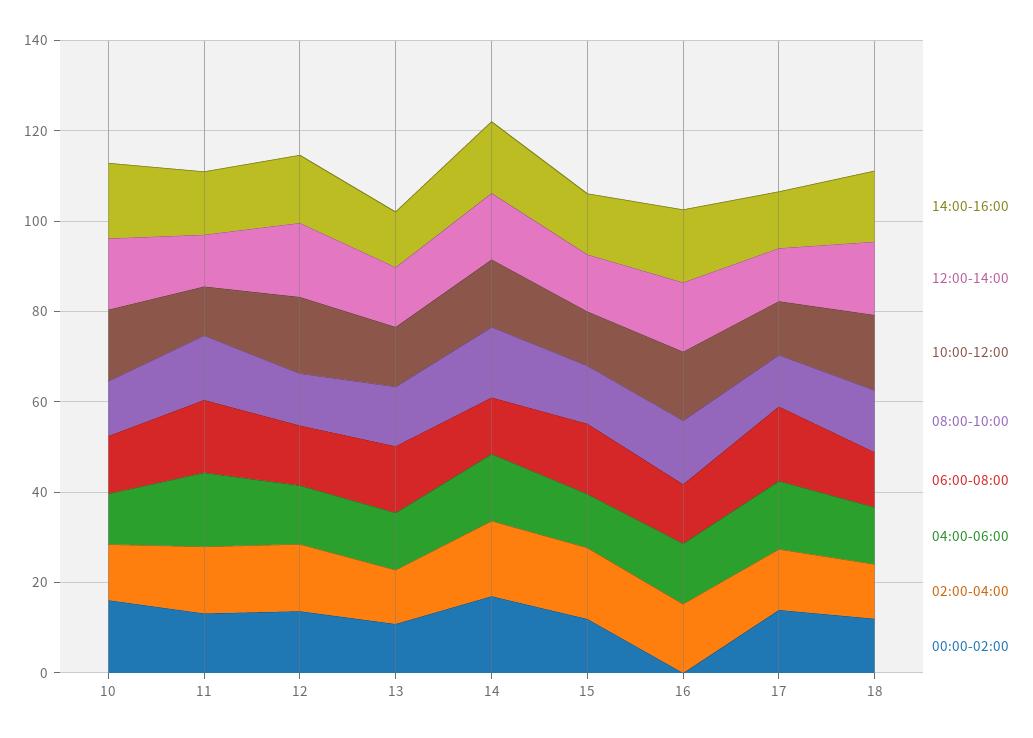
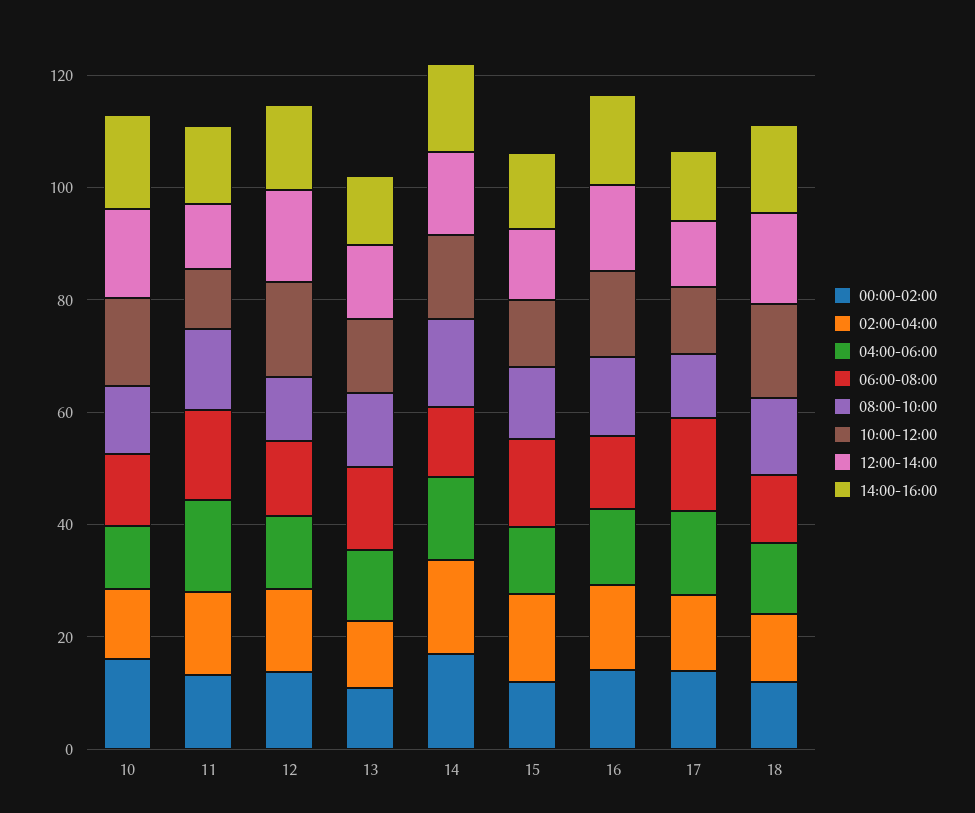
  {
    "14:00-16:00": {
      "10": 15,
      "11": 15,
      "12": 15,
      "13": 10,
      "14": 15,
      "15": 15,
      "16": 15,
      "17": 15,
      "18": 15
    },
    "12:00-14:00": {
      "10": 15,
      "11": 10,
      "12": 15,
      "13": 15,
      "14": 15,
      "15": 15,
      "16": 15,
      "17": 10,
      "18": 15
    },
    "10:00-12:00": {
      "10": 15,
      "11": 10,
      "12": 15,
      "13": 15,
      "14": 15,
      "15": 10,
      "16": 15,
      "17": 10,
      "18": 15
    },
    "08:00-10:00": {
      "10": 10,
      "11": 15,
      "12": 10,
      "13": 15,
      "14": 15,
      "15": 15,
      "16": 15,
      "17": 10,
      "18": 15
    },
    "06:00-08:00": {
      "10": 15,
      "11": 15,
      "12": 15,
      "13": 15,
      "14": 15,
      "15": 15,
      "16": 15,
      "17": 15,
      "18": 10
    },
    "04:00-06:00": {
      "10": 10,
      "11": 15,
      "12": 15,
      "13": 15,
      "14": 15,
      "15": 10,
      "16": 15,
      "17": 15,
      "18": 15
    },
    "02:00-04:00": {
      "10": 10,
      "11": 15,
      "12": 15,
      "13": 10,
      "14": 15,
      "15": 15,
      "16": 15,
      "17": 15,
      "18": 10
    },
    "00:00-02:00": {
      "10": 15,
      "11": 15,
      "12": 15,
      "13": 10,
      "14": 15,
      "15": 10,
-     "16": 0,
+     "16": 15,
      "17": 15,
      "18": 10
    }
  }

